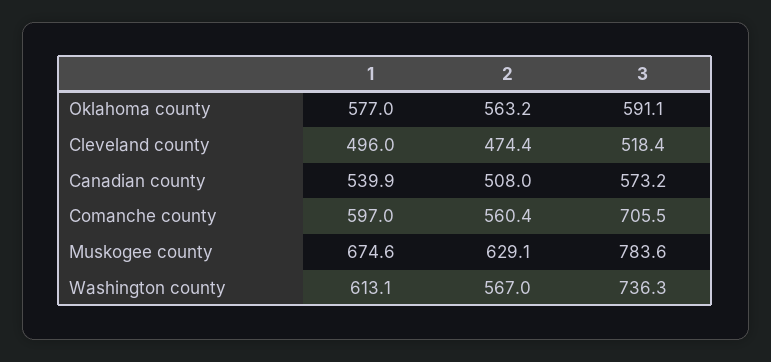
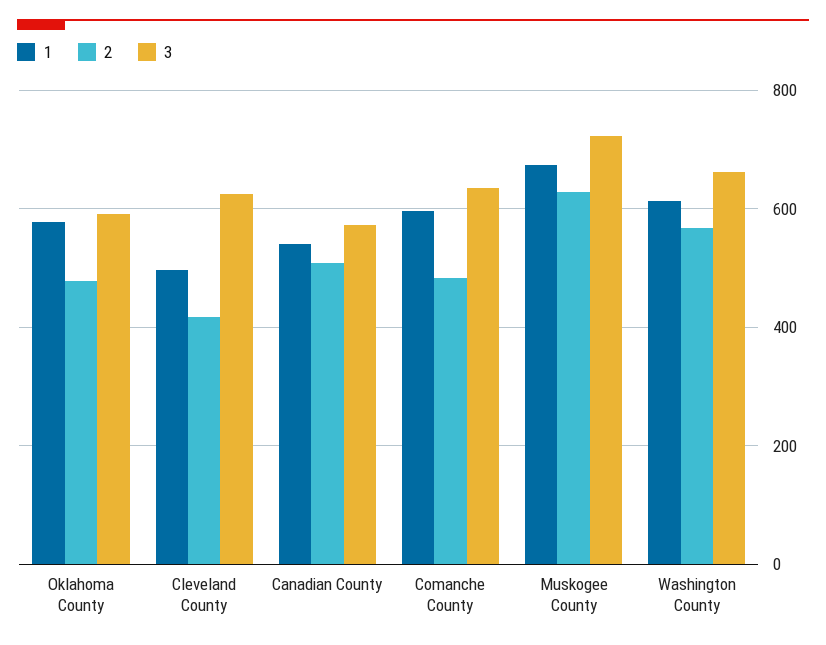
  {
    "1": {
      "Oklahoma county": 577,
      "Cleveland county": 496,
      "Canadian county": 539.9,
      "Comanche county": 597,
      "Muskogee county": 674.6,
      "Washington county": 613.1
    },
    "2": {
-     "Oklahoma county": 563.2,
+     "Oklahoma county": 480,
-     "Cleveland county": 474.4,
+     "Cleveland county": 420,
      "Canadian county": 508,
-     "Comanche county": 560.4,
+     "Comanche county": 480,
      "Muskogee county": 629.1,
      "Washington county": 567
    },
    "3": {
      "Oklahoma county": 591.1,
-     "Cleveland county": 518.4,
+     "Cleveland county": 620,
      "Canadian county": 573.2,
-     "Comanche county": 705.5,
+     "Comanche county": 640,
-     "Muskogee county": 783.6,
+     "Muskogee county": 720,
-     "Washington county": 736.3
+     "Washington county": 660
    }
  }

